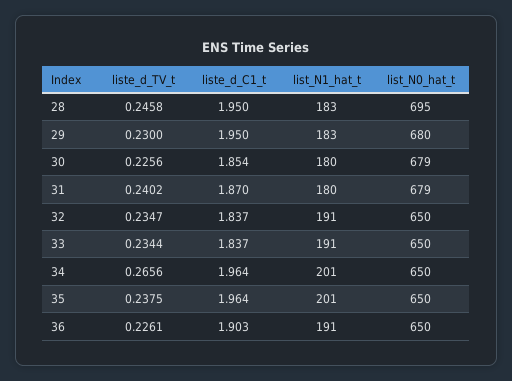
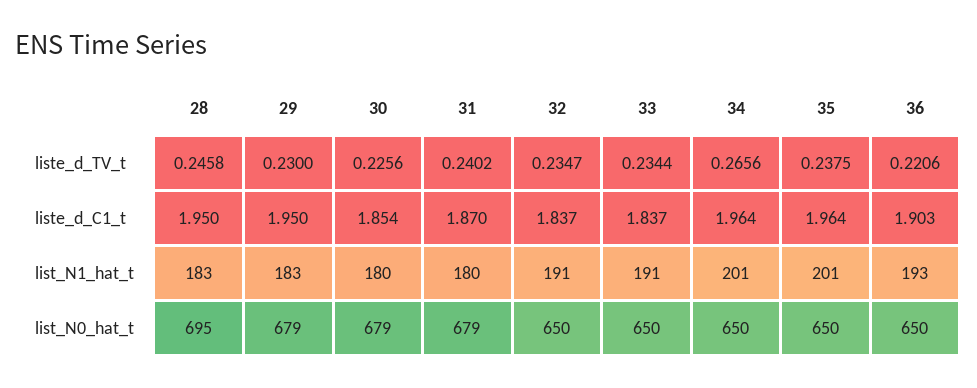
  {
    "liste_d_TV_t": {
      "28": 0.2458,
      "29": 0.23,
      "30": 0.2256,
      "31": 0.2402,
      "32": 0.2347,
      "33": 0.2344,
      "34": 0.2656,
      "35": 0.2375,
-     "36": 0.2261
+     "36": 0.2206
    },
    "liste_d_C1_t": {
      "28": 1.95,
      "29": 1.95,
      "30": 1.854,
      "31": 1.87,
      "32": 1.837,
      "33": 1.837,
      "34": 1.964,
      "35": 1.964,
      "36": 1.903
    },
    "list_N1_hat_t": {
      "28": 183,
      "29": 183,
      "30": 180,
      "31": 180,
      "32": 191,
      "33": 191,
      "34": 201,
      "35": 201,
-     "36": 191
+     "36": 193
    },
    "list_N0_hat_t": {
      "28": 695,
-     "29": 680,
+     "29": 679,
      "30": 679,
      "31": 679,
      "32": 650,
      "33": 650,
      "34": 650,
      "35": 650,
      "36": 650
    }
  }

